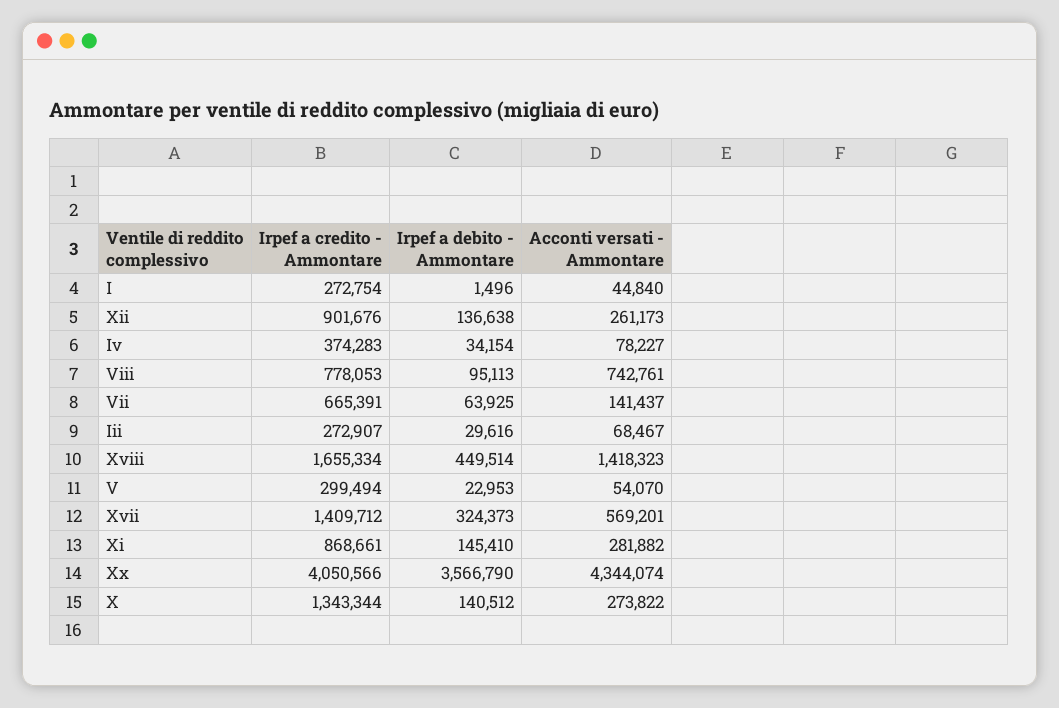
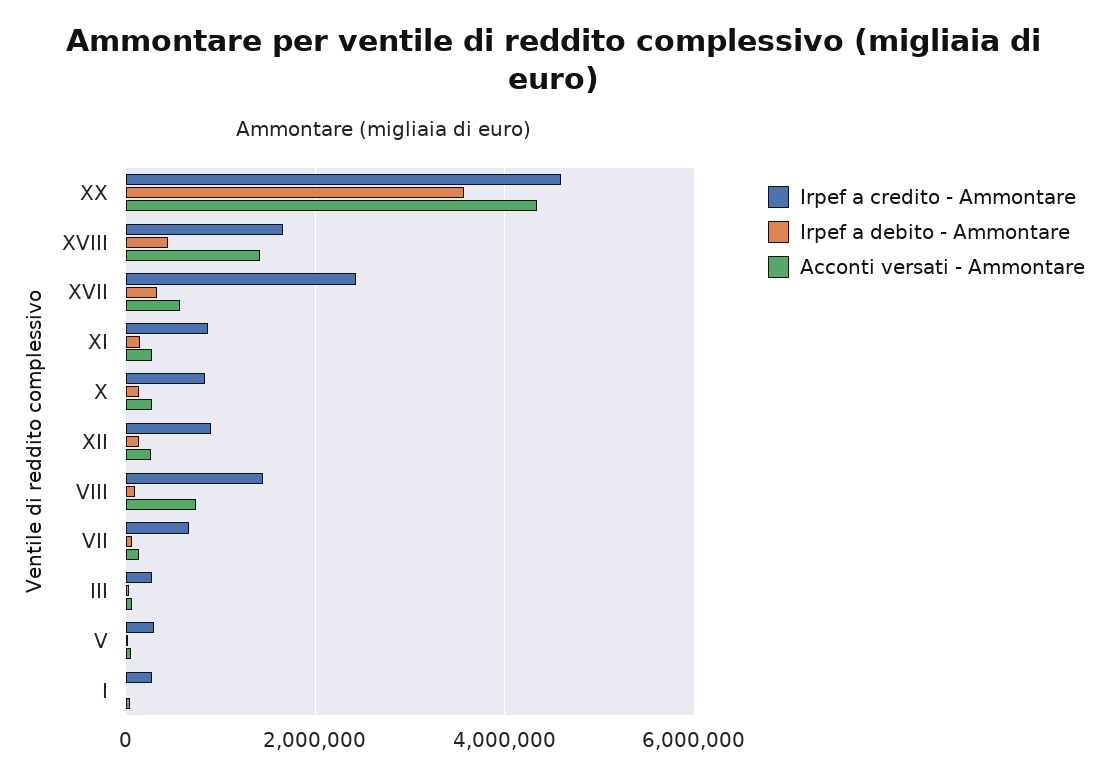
  {
    "Irpef a credito - Ammontare": {
      "I": 272754,
      "Xii": 901676,
-     "Iv": 374283,
-     "Viii": 778053,
+     "Viii": 1400000,
      "Vii": 665391,
      "Iii": 272907,
      "Xviii": 1655334,
      "V": 299494,
-     "Xvii": 1409712,
+     "Xvii": 2400000,
      "Xi": 868661,
-     "Xx": 4050566,
+     "Xx": 4600000,
-     "X": 1343344
+     "X": 800000
    },
    "Irpef a debito - Ammontare": {
      "I": 1496,
      "Xii": 136638,
-     "Iv": 34154,
      "Viii": 95113,
      "Vii": 63925,
      "Iii": 29616,
      "Xviii": 449514,
      "V": 22953,
      "Xvii": 324373,
      "Xi": 145410,
      "Xx": 3566790,
      "X": 140512
    },
    "Acconti versati - Ammontare": {
      "I": 44840,
      "Xii": 261173,
-     "Iv": 78227,
      "Viii": 742761,
      "Vii": 141437,
      "Iii": 68467,
      "Xviii": 1418323,
      "V": 54070,
      "Xvii": 569201,
      "Xi": 281882,
      "Xx": 4344074,
      "X": 273822
    }
  }

